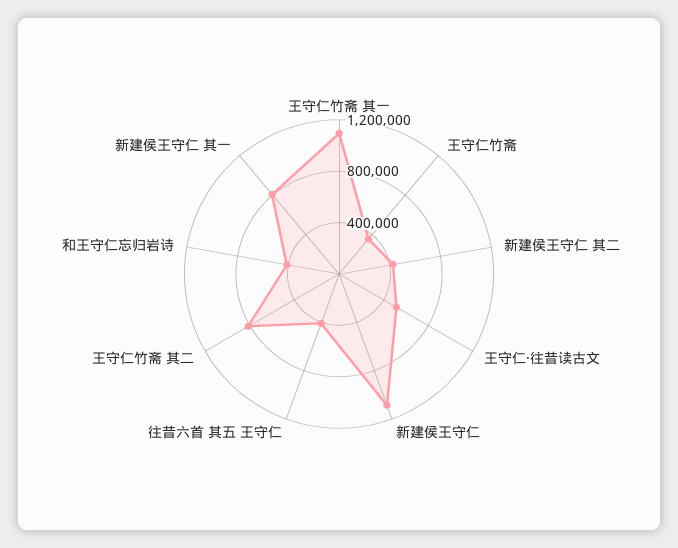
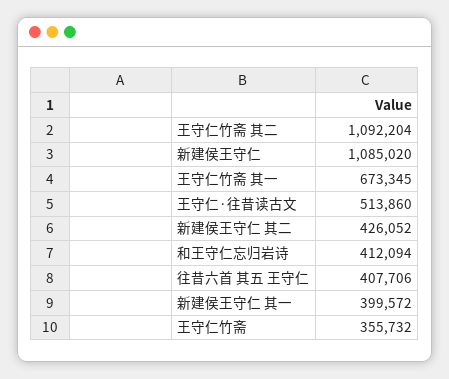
  {
-   "王守仁竹斋 其一": 1100000,
+   "王守仁竹斋 其一": 673345,
    "王守仁竹斋": 355732,
    "新建侯王守仁 其二": 426052,
    "王守仁·往昔读古文": 513860,
    "新建侯王守仁": 1085020,
    "往昔六首 其五 王守仁": 407706,
-   "王守仁竹斋 其二": 800000,
+   "王守仁竹斋 其二": 1092204,
    "和王守仁忘归岩诗": 412094,
-   "新建侯王守仁 其一": 800000
+   "新建侯王守仁 其一": 399572
  }

